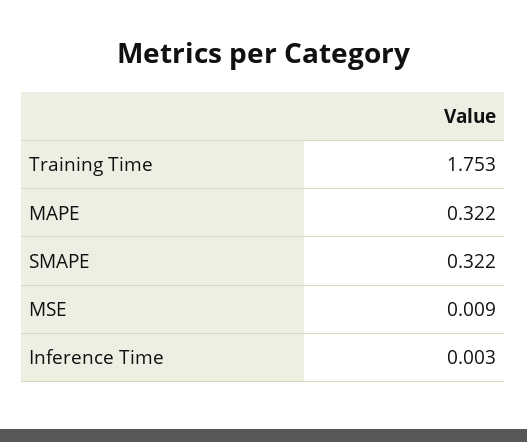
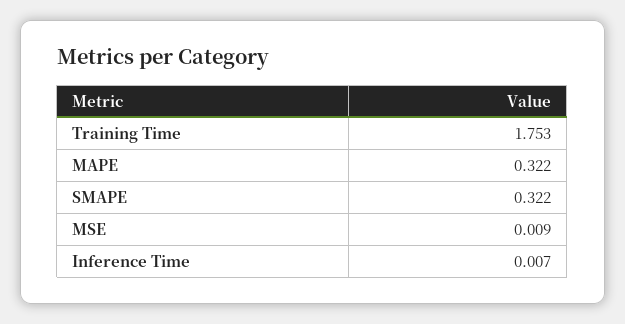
  {
    "Training Time": 1.753,
    "MAPE": 0.322,
    "SMAPE": 0.322,
    "MSE": 0.009,
-   "Inference Time": 0.003
+   "Inference Time": 0.007
  }

